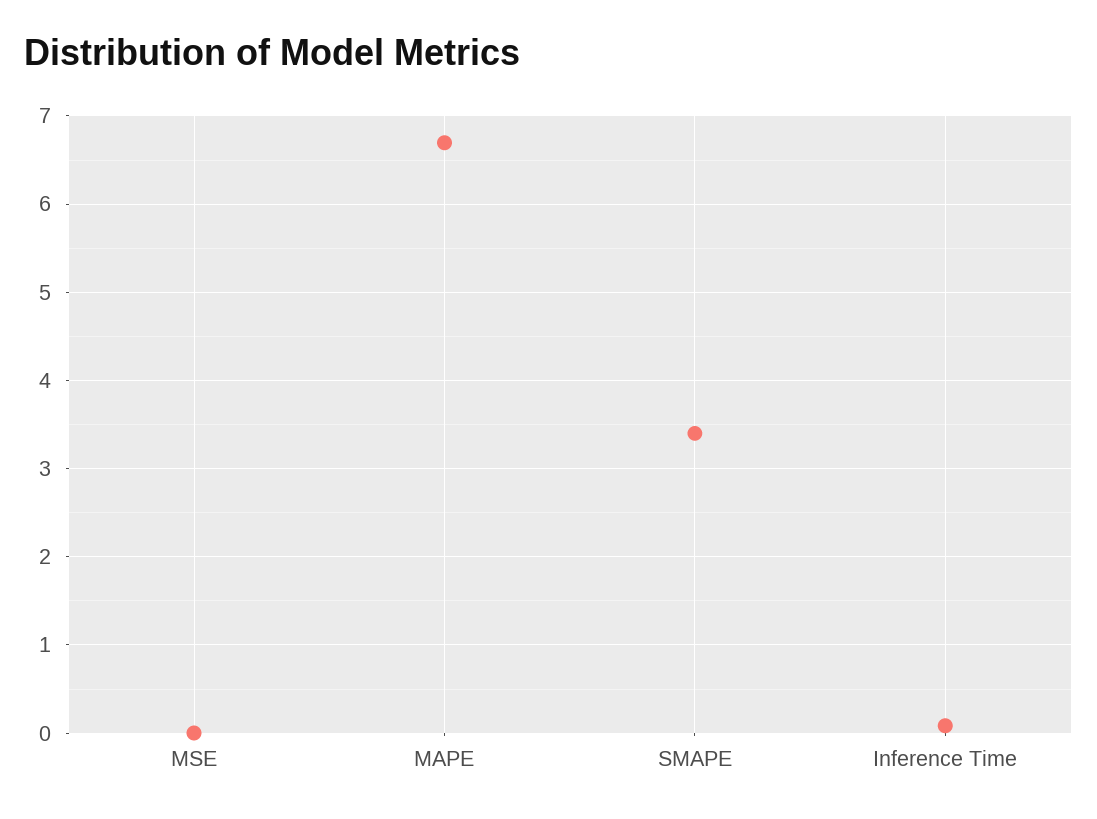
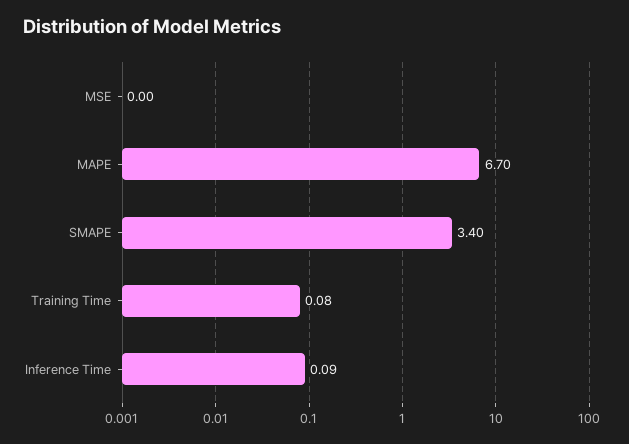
  {
    "MSE": 0,
    "MAPE": 6.7,
    "SMAPE": 3.4,
-   "Inference Time": 0.09
+   "Inference Time": 0.09,
+   "Training Time": 0.08
  }

